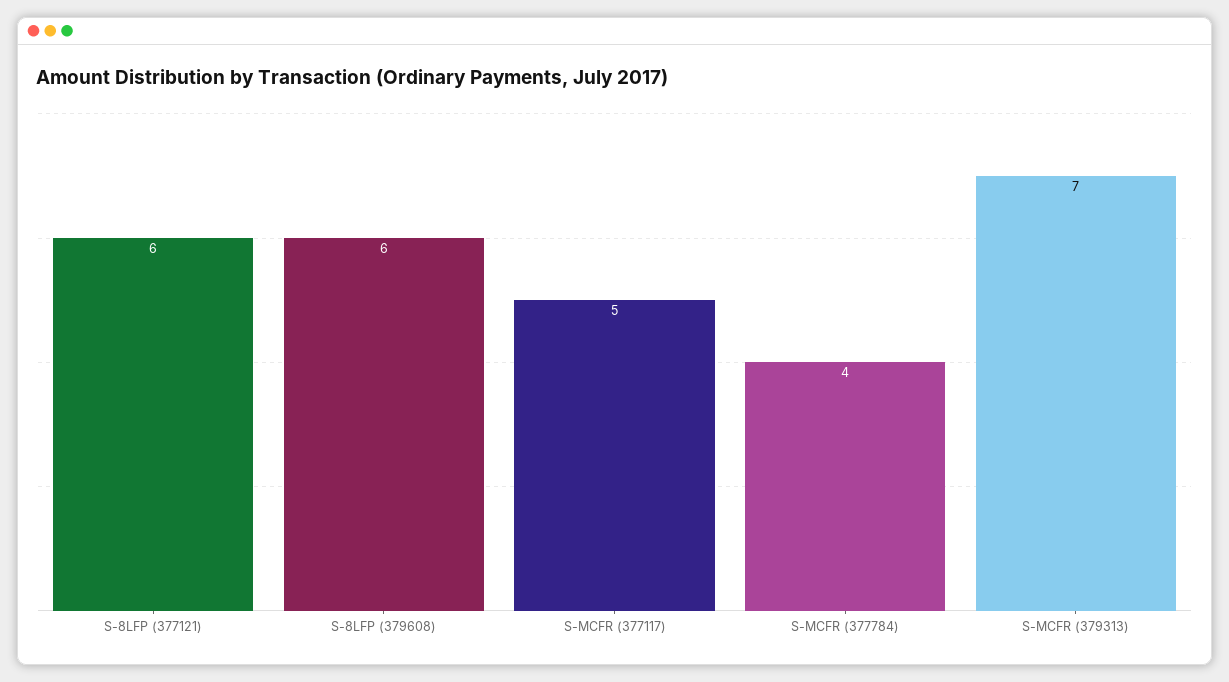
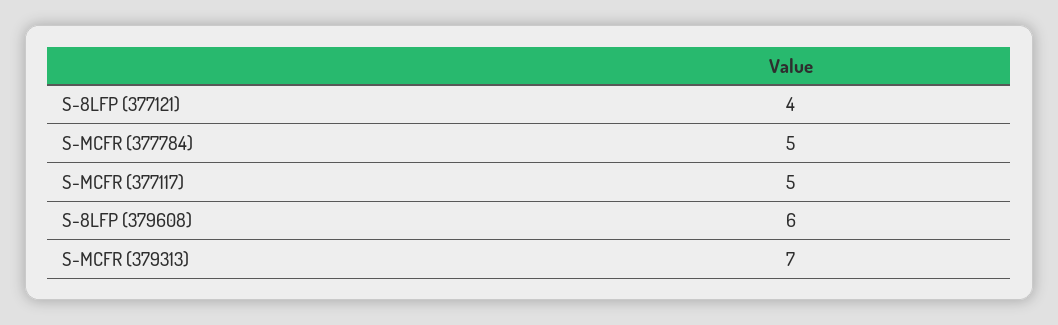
  {
-   "S-8LFP (377121)": 6,
+   "S-8LFP (377121)": 4,
    "S-8LFP (379608)": 6,
    "S-MCFR (377117)": 5,
-   "S-MCFR (377784)": 4,
+   "S-MCFR (377784)": 5,
    "S-MCFR (379313)": 7
  }

